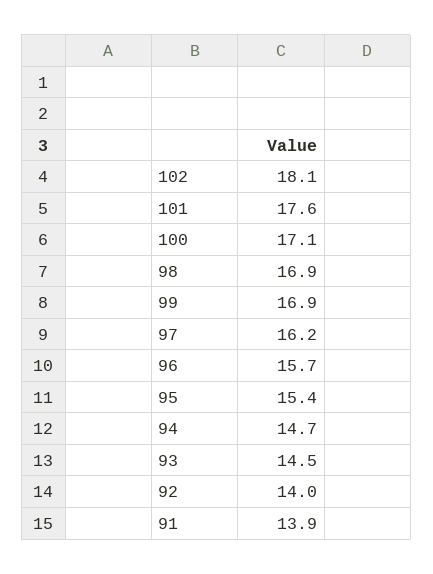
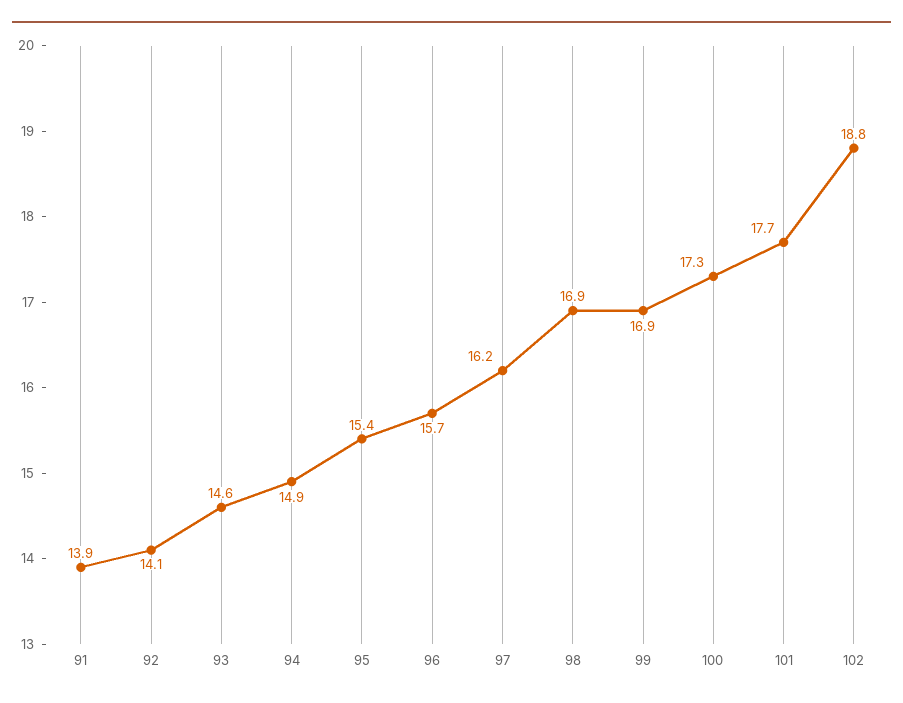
  {
-   "102": 18.1,
+   "102": 18.8,
-   "101": 17.6,
+   "101": 17.7,
-   "100": 17.1,
+   "100": 17.3,
    "98": 16.9,
    "99": 16.9,
    "97": 16.2,
    "96": 15.7,
    "95": 15.4,
-   "94": 14.7,
+   "94": 14.9,
-   "93": 14.5,
+   "93": 14.6,
-   "92": 14,
+   "92": 14.1,
    "91": 13.9
  }

